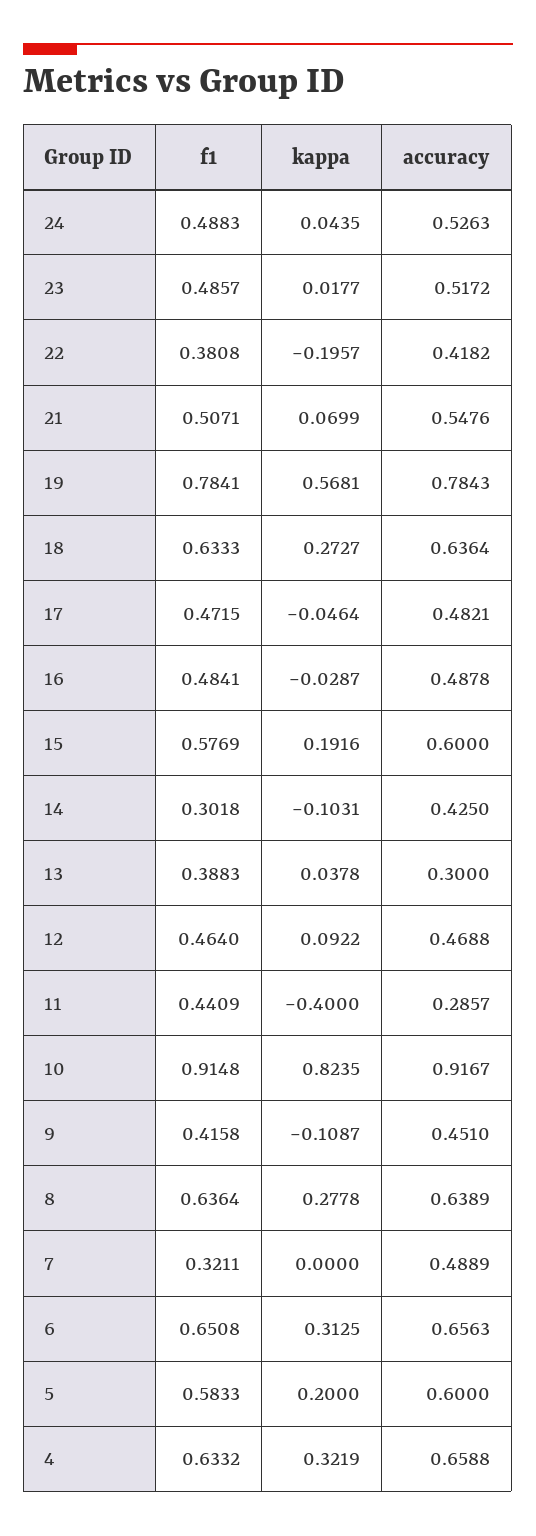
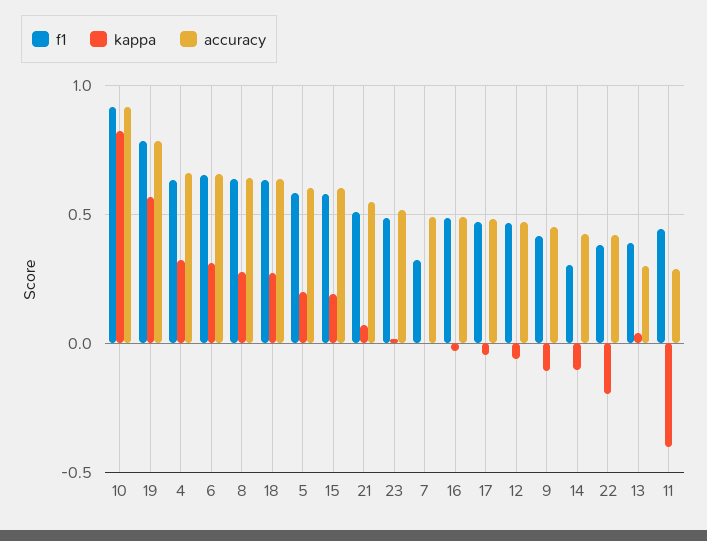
  {
    "f1": {
-     "24": 0.4883,
      "23": 0.4857,
      "22": 0.3808,
      "21": 0.5071,
      "19": 0.7841,
      "18": 0.6333,
      "17": 0.4715,
      "16": 0.4841,
      "15": 0.5769,
      "14": 0.3018,
      "13": 0.3883,
      "12": 0.464,
      "11": 0.4409,
      "10": 0.9148,
      "9": 0.4158,
      "8": 0.6364,
      "7": 0.3211,
      "6": 0.6508,
      "5": 0.5833,
      "4": 0.6332
    },
    "kappa": {
-     "24": 0.0435,
      "23": 0.0177,
      "22": -0.1957,
      "21": 0.0699,
      "19": 0.5681,
      "18": 0.2727,
      "17": -0.0464,
      "16": -0.0287,
      "15": 0.1916,
      "14": -0.1031,
      "13": 0.0378,
-     "12": 0.0922,
+     "12": -0.05,
      "11": -0.4,
      "10": 0.8235,
      "9": -0.1087,
      "8": 0.2778,
      "7": 0,
      "6": 0.3125,
      "5": 0.2,
      "4": 0.3219
    },
    "accuracy": {
-     "24": 0.5263,
      "23": 0.5172,
      "22": 0.4182,
      "21": 0.5476,
      "19": 0.7843,
      "18": 0.6364,
      "17": 0.4821,
      "16": 0.4878,
      "15": 0.6,
      "14": 0.425,
      "13": 0.3,
      "12": 0.4688,
      "11": 0.2857,
      "10": 0.9167,
      "9": 0.451,
      "8": 0.6389,
      "7": 0.4889,
      "6": 0.6563,
      "5": 0.6,
      "4": 0.6588
    }
  }

